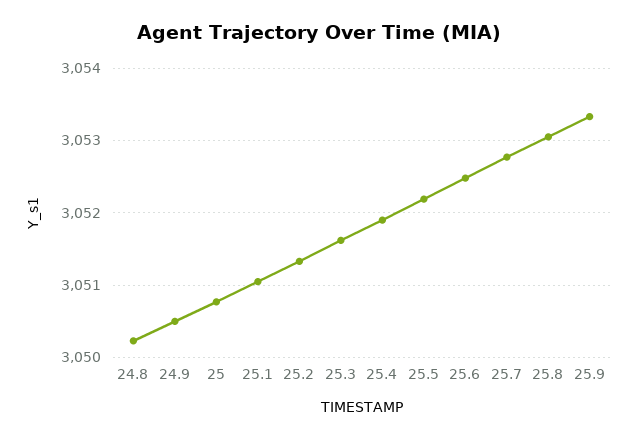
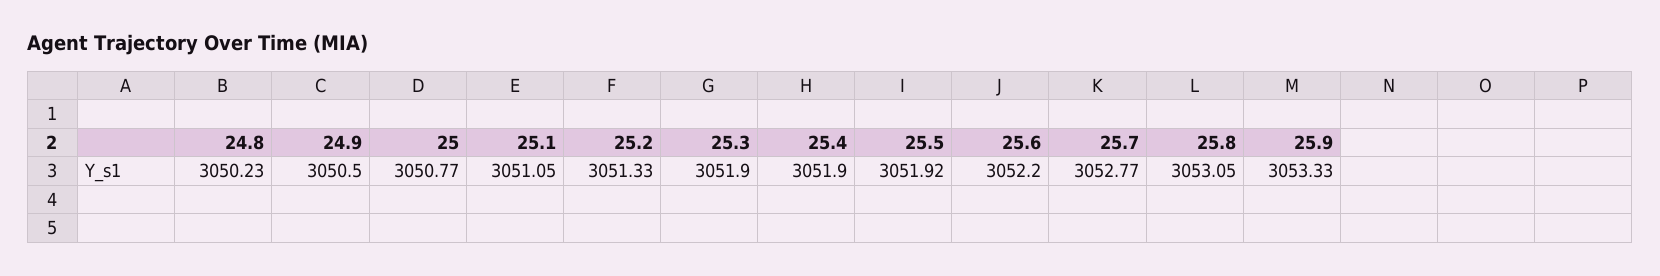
  {
    "24.8": 3050.23,
    "24.9": 3050.5,
    "25": 3050.77,
    "25.1": 3051.05,
    "25.2": 3051.33,
-   "25.3": 3051.6,
+   "25.3": 3051.9,
    "25.4": 3051.9,
-   "25.5": 3052.2,
+   "25.5": 3051.92,
-   "25.6": 3052.5,
+   "25.6": 3052.2,
    "25.7": 3052.77,
    "25.8": 3053.05,
    "25.9": 3053.33
  }

